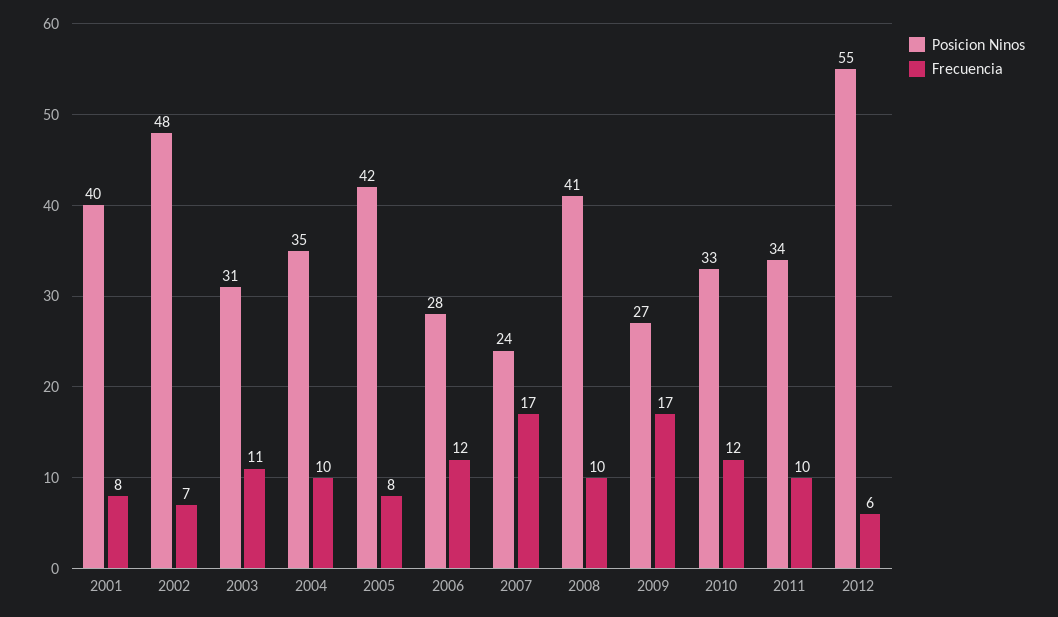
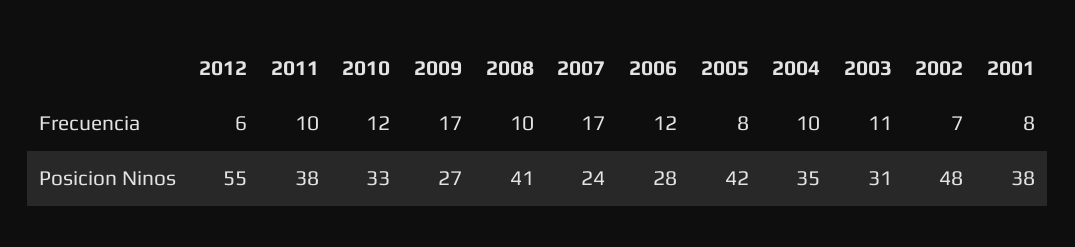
  {
    "Posicion Ninos": {
-     "2001": 40,
+     "2001": 38,
      "2002": 48,
      "2003": 31,
      "2004": 35,
      "2005": 42,
      "2006": 28,
      "2007": 24,
      "2008": 41,
      "2009": 27,
      "2010": 33,
-     "2011": 34,
+     "2011": 38,
      "2012": 55
    },
    "Frecuencia": {
      "2001": 8,
      "2002": 7,
      "2003": 11,
      "2004": 10,
      "2005": 8,
      "2006": 12,
      "2007": 17,
      "2008": 10,
      "2009": 17,
      "2010": 12,
      "2011": 10,
      "2012": 6
    }
  }

